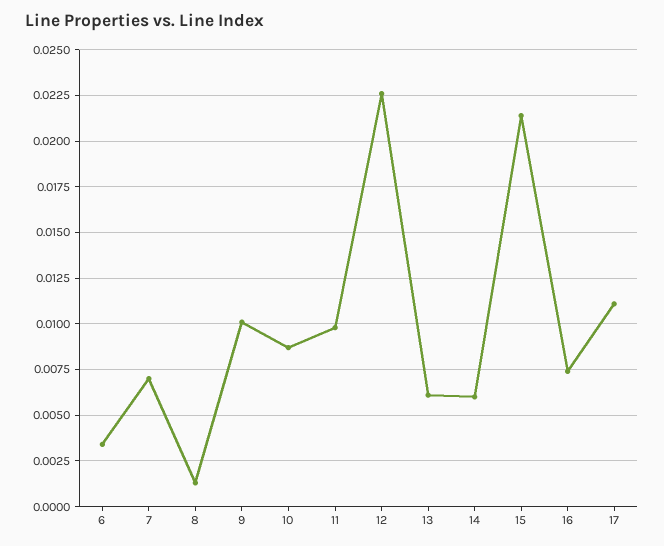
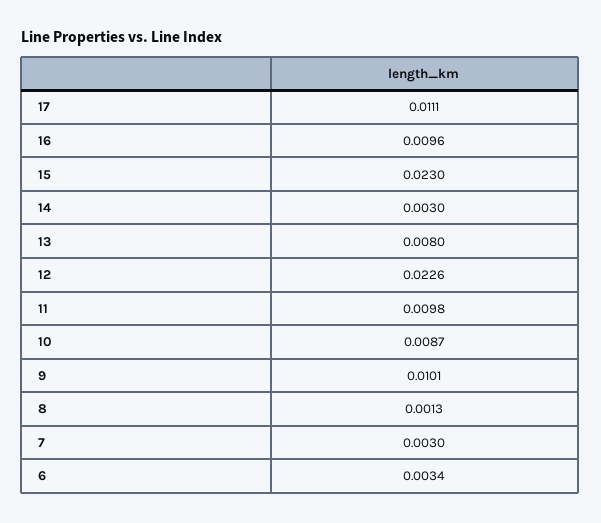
  {
    "6": 0.0034,
-   "7": 0.007,
+   "7": 0.003,
    "8": 0.0013,
    "9": 0.0101,
    "10": 0.0087,
    "11": 0.0098,
    "12": 0.0226,
-   "13": 0.006,
+   "13": 0.008,
-   "14": 0.006,
+   "14": 0.003,
-   "15": 0.0215,
+   "15": 0.023,
-   "16": 0.0075,
+   "16": 0.0096,
    "17": 0.0111
  }

